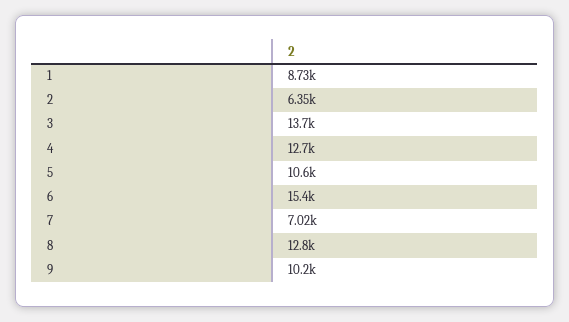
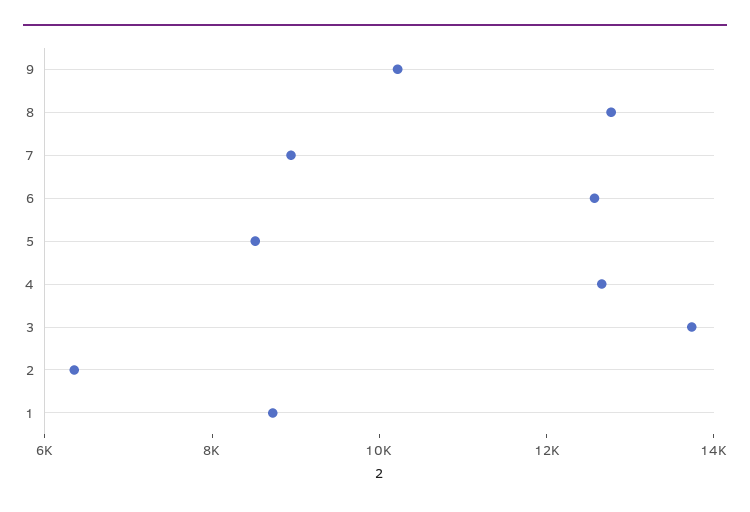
  {
    "1": 8730,
    "2": 6350,
    "3": 13700,
    "4": 12700,
-   "5": 10600,
+   "5": 8500,
-   "6": 15400,
+   "6": 12500,
-   "7": 7020,
+   "7": 9000,
    "8": 12800,
    "9": 10200
  }

